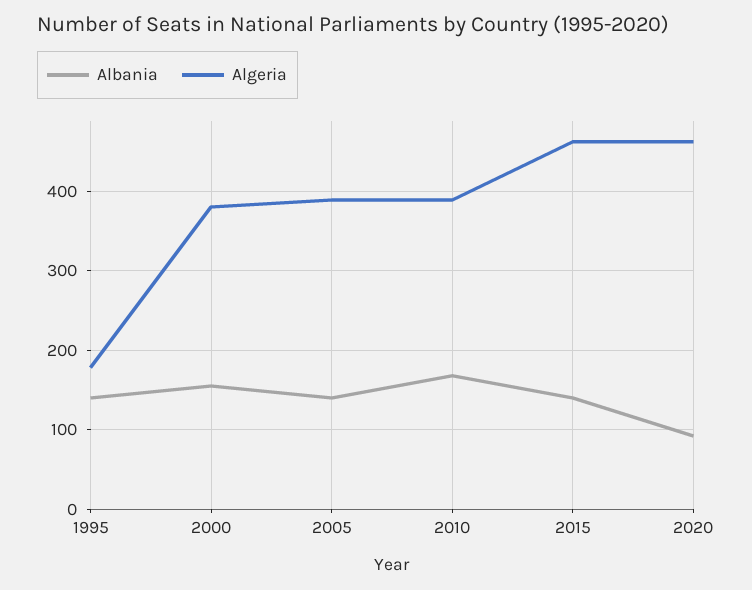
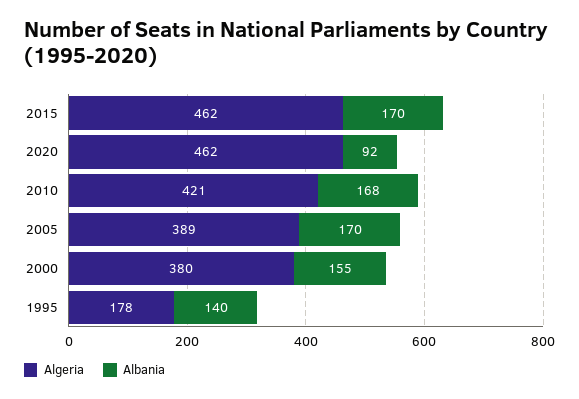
  {
    "Albania": {
      "1995": 140,
      "2000": 155,
-     "2005": 140,
+     "2005": 170,
      "2010": 168,
-     "2015": 140,
+     "2015": 170,
      "2020": 92
    },
    "Algeria": {
      "1995": 178,
      "2000": 380,
      "2005": 389,
-     "2010": 390,
+     "2010": 421,
      "2015": 462,
      "2020": 462
    }
  }

